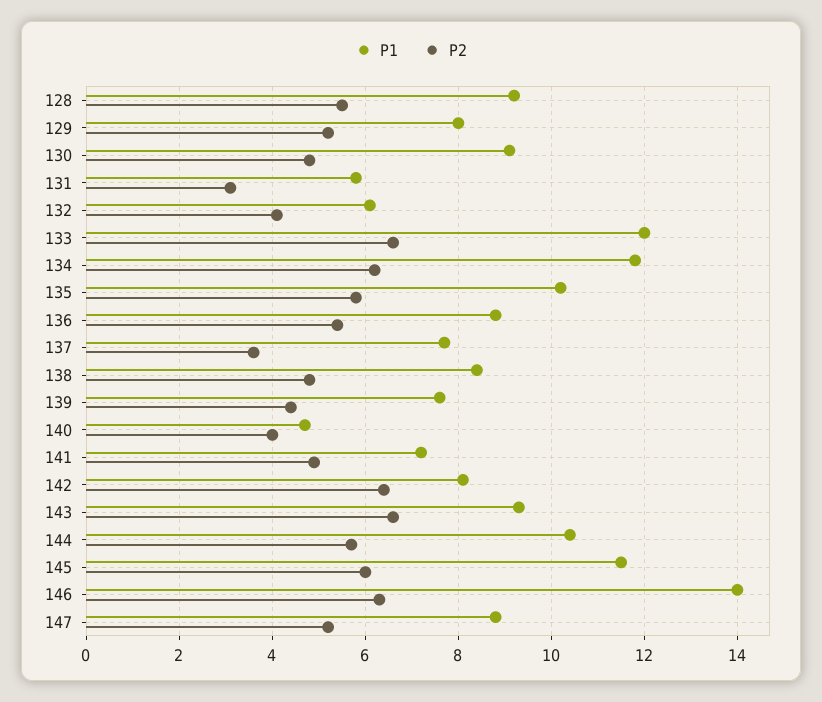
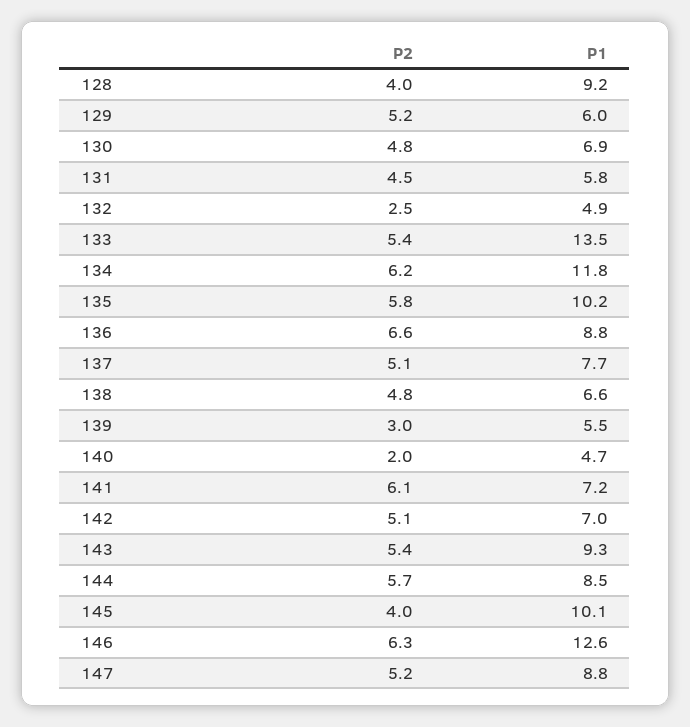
  {
    "P1": {
      "128": 9.2,
-     "129": 8,
+     "129": 6,
-     "130": 9,
+     "130": 6.9,
      "131": 5.8,
-     "132": 6,
+     "132": 4.9,
-     "133": 12,
+     "133": 13.5,
      "134": 11.8,
      "135": 10.2,
      "136": 8.8,
      "137": 7.7,
-     "138": 8.5,
+     "138": 6.6,
-     "139": 7.5,
+     "139": 5.5,
      "140": 4.7,
      "141": 7.2,
-     "142": 8,
+     "142": 7,
      "143": 9.3,
-     "144": 10.5,
+     "144": 8.5,
-     "145": 11.5,
+     "145": 10.1,
-     "146": 14,
+     "146": 12.6,
      "147": 8.8
    },
    "P2": {
-     "128": 5.5,
+     "128": 4,
      "129": 5.2,
      "130": 4.8,
-     "131": 3,
+     "131": 4.5,
-     "132": 4,
+     "132": 2.5,
-     "133": 6.5,
+     "133": 5.4,
      "134": 6.2,
      "135": 5.8,
-     "136": 5.5,
+     "136": 6.6,
-     "137": 3.5,
+     "137": 5.1,
      "138": 4.8,
-     "139": 4.5,
+     "139": 3,
-     "140": 4,
+     "140": 2,
-     "141": 5,
+     "141": 6.1,
-     "142": 6.5,
+     "142": 5.1,
-     "143": 6.5,
+     "143": 5.4,
      "144": 5.7,
-     "145": 6,
+     "145": 4,
      "146": 6.3,
      "147": 5.2
    }
  }

